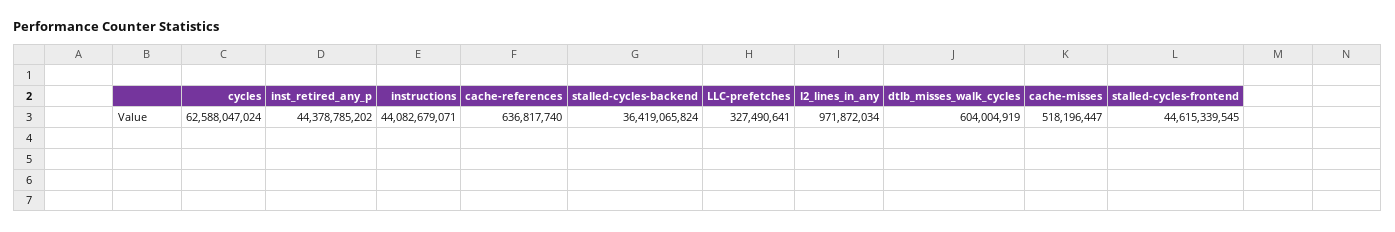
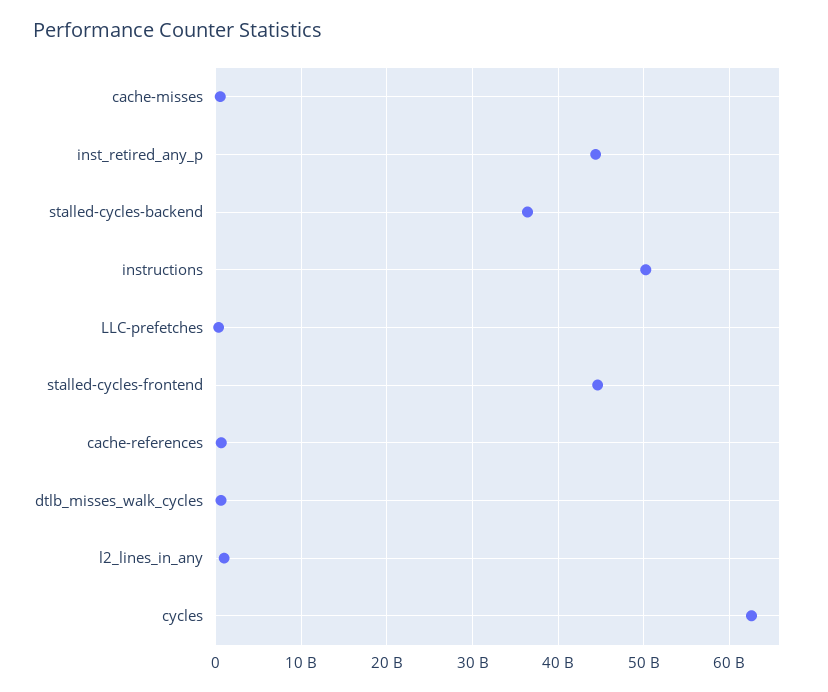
  {
    "cycles": 62588047024,
    "inst_retired_any_p": 44378785202,
-   "instructions": 44082679071,
+   "instructions": 50000000000,
    "cache-references": 636817740,
    "stalled-cycles-backend": 36419065824,
    "LLC-prefetches": 327490641,
    "l2_lines_in_any": 971872034,
    "dtlb_misses_walk_cycles": 604004919,
    "cache-misses": 518196447,
    "stalled-cycles-frontend": 44615339545
  }

